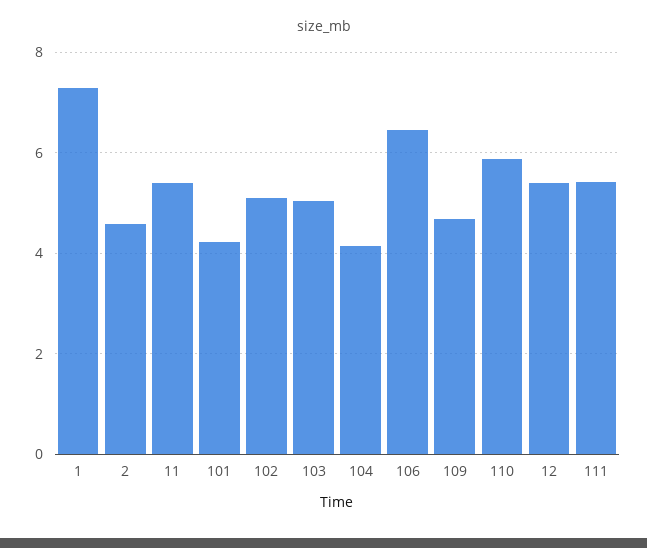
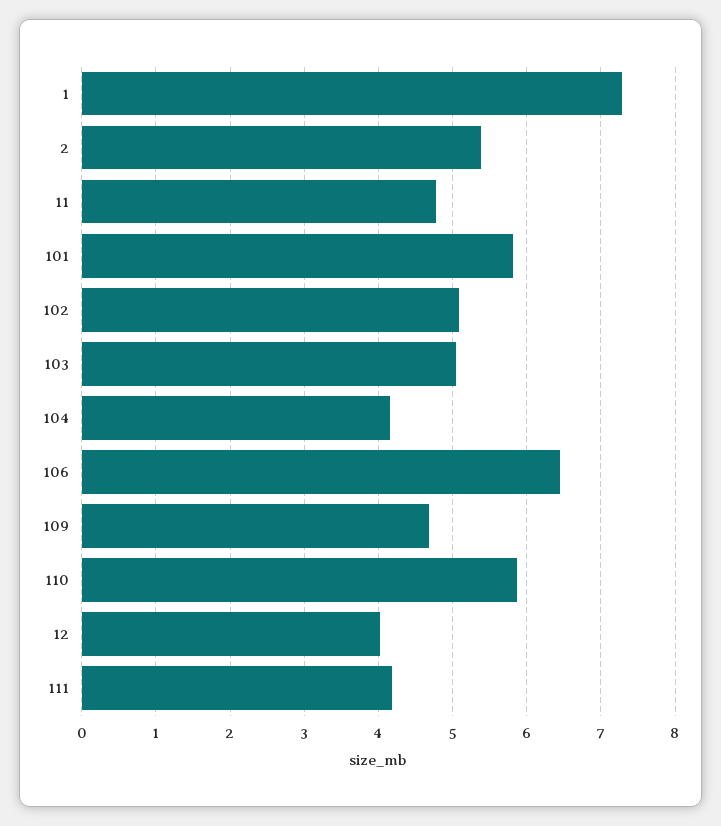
  {
    "1": 7.3,
-   "2": 4.6,
+   "2": 5.4,
-   "11": 5.4,
+   "11": 4.8,
-   "101": 4.2,
+   "101": 5.8,
    "102": 5.1,
    "103": 5,
    "104": 4.2,
    "106": 6.5,
    "109": 4.7,
    "110": 5.9,
-   "12": 5.4,
+   "12": 4,
-   "111": 5.4
+   "111": 4.2
  }

